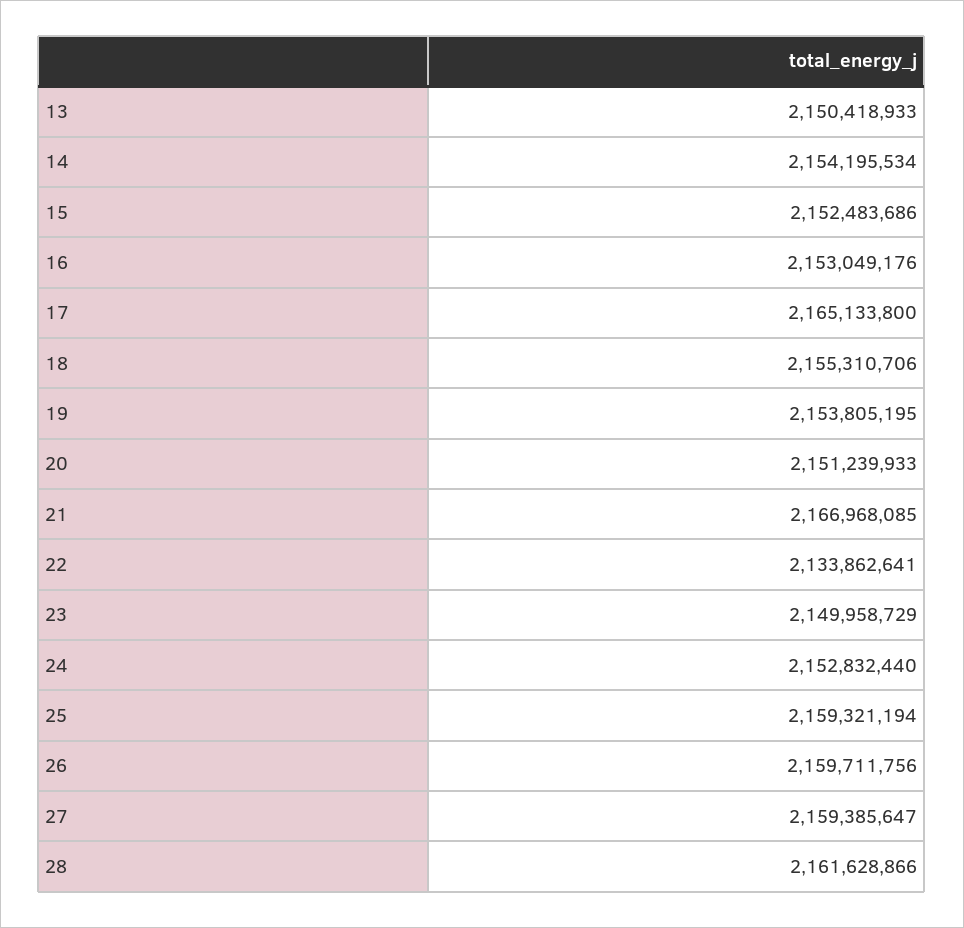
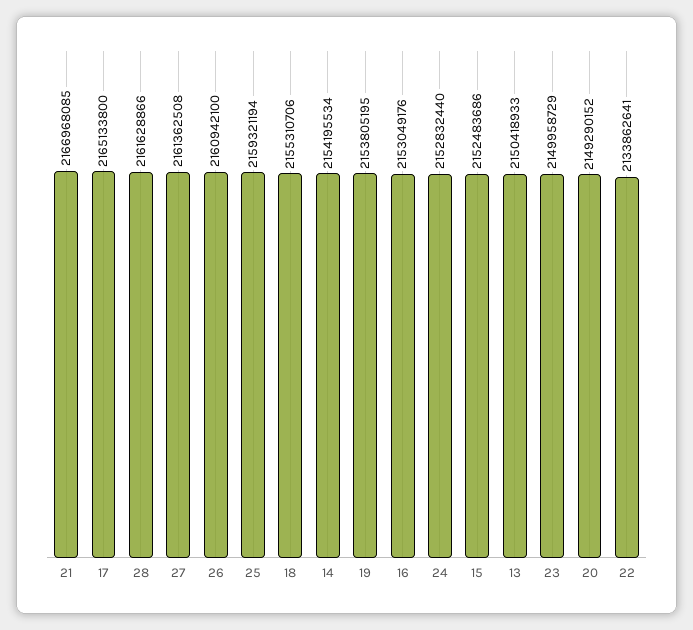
  {
    "13": 2150418933,
    "14": 2154195534,
    "15": 2152483686,
    "16": 2153049176,
    "17": 2165133800,
    "18": 2155310706,
    "19": 2153805195,
-   "20": 2151239933,
+   "20": 2149290152,
    "21": 2166968085,
    "22": 2133862641,
    "23": 2149958729,
    "24": 2152832440,
    "25": 2159321194,
-   "26": 2159711756,
+   "26": 2160942100,
-   "27": 2159385647,
+   "27": 2161362508,
    "28": 2161628866
  }

